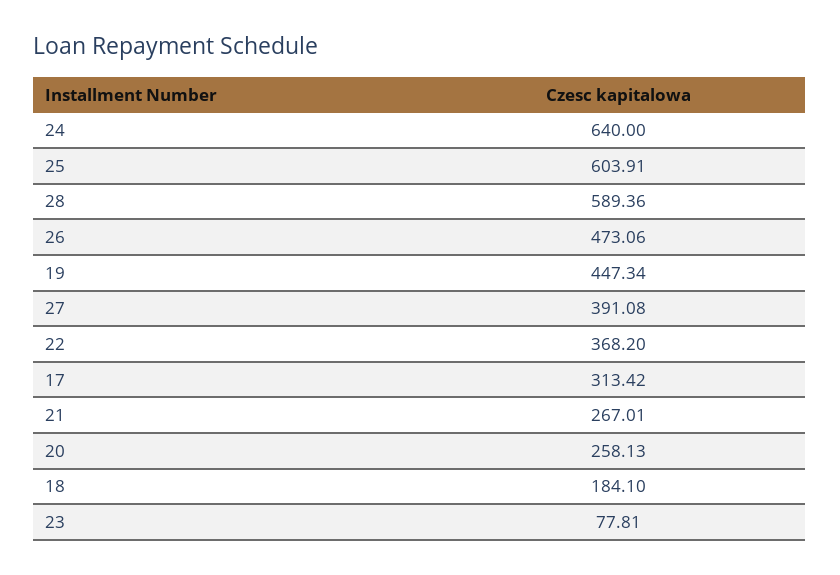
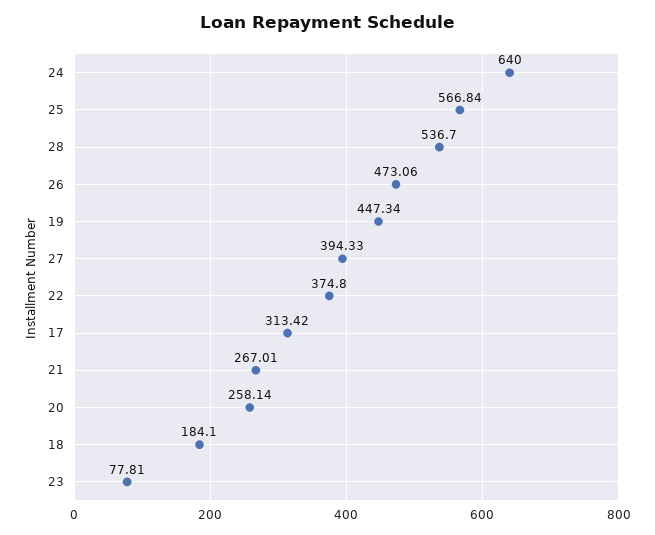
  {
    "24": 640,
-   "25": 603.91,
+   "25": 566.84,
-   "28": 589.36,
+   "28": 536.7,
    "26": 473.06,
    "19": 447.34,
-   "27": 391.08,
+   "27": 394.33,
-   "22": 368.2,
+   "22": 374.8,
    "17": 313.42,
    "21": 267.01,
-   "20": 258.13,
+   "20": 258.14,
    "18": 184.1,
    "23": 77.81
  }

